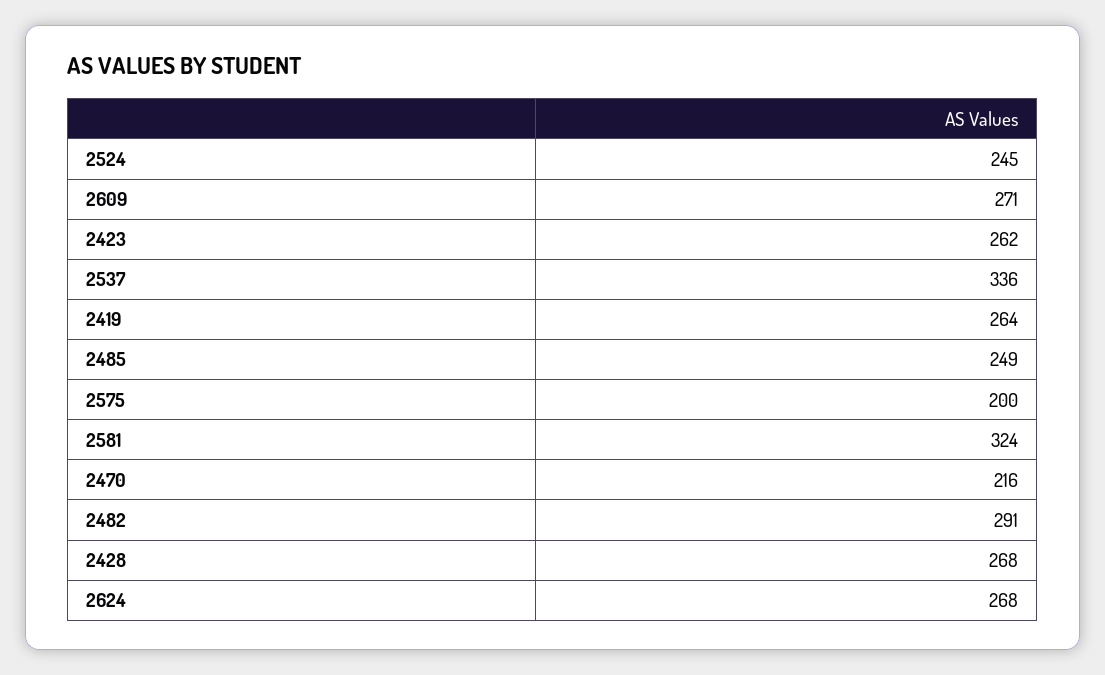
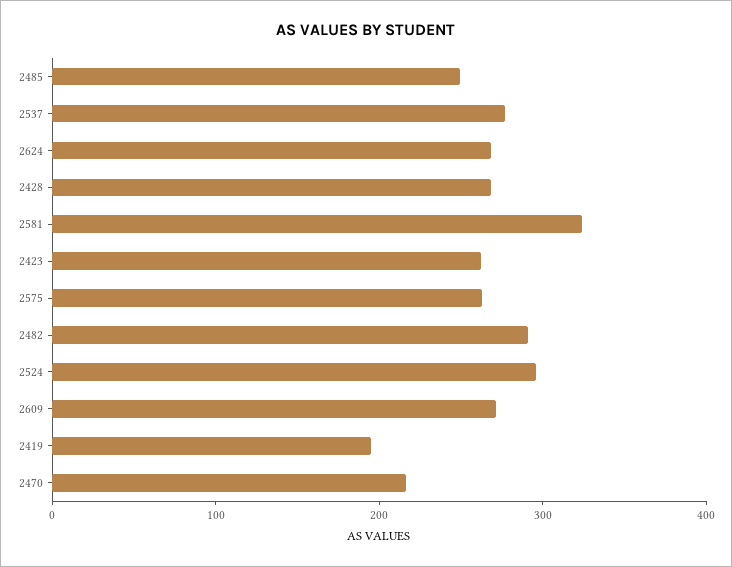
  {
-   "2524": 245,
+   "2524": 300,
    "2609": 271,
    "2423": 262,
-   "2537": 336,
+   "2537": 280,
-   "2419": 264,
+   "2419": 200,
    "2485": 249,
-   "2575": 200,
+   "2575": 260,
    "2581": 324,
    "2470": 216,
    "2482": 291,
    "2428": 268,
    "2624": 268
  }

